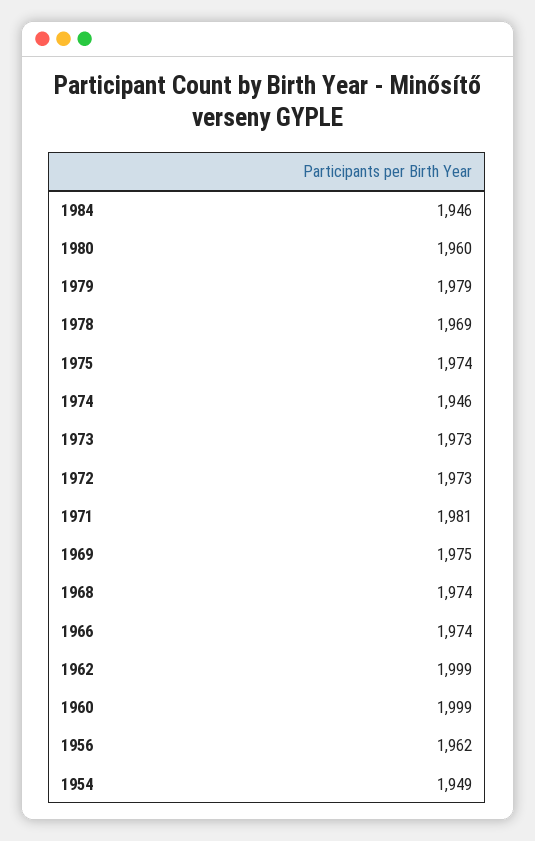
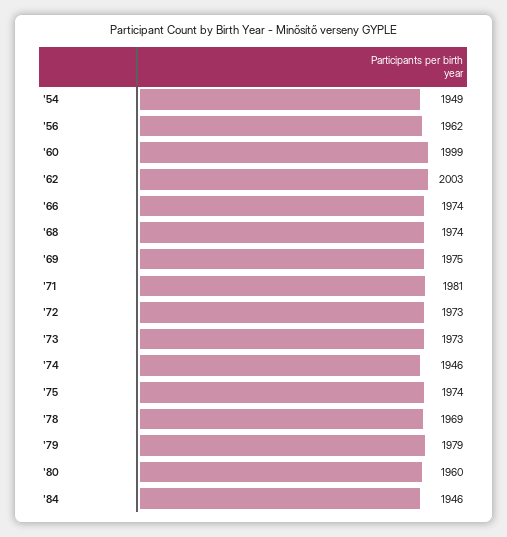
  {
    "1984": 1946,
    "1980": 1960,
    "1979": 1979,
    "1978": 1969,
    "1975": 1974,
    "1974": 1946,
    "1973": 1973,
    "1972": 1973,
    "1971": 1981,
    "1969": 1975,
    "1968": 1974,
    "1966": 1974,
-   "1962": 1999,
+   "1962": 2003,
    "1960": 1999,
    "1956": 1962,
    "1954": 1949
  }

